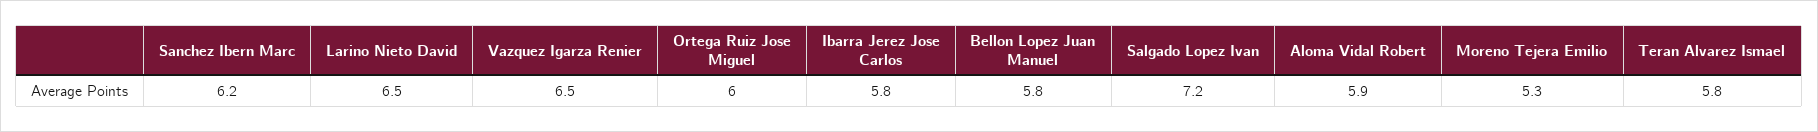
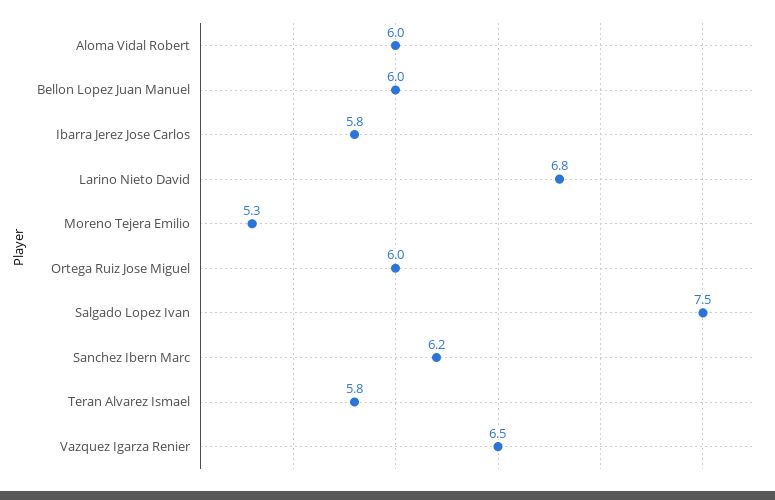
  {
    "Sanchez Ibern Marc": 6.2,
-   "Larino Nieto David": 6.5,
+   "Larino Nieto David": 6.8,
    "Vazquez Igarza Renier": 6.5,
    "Ortega Ruiz Jose Miguel": 6,
    "Ibarra Jerez Jose Carlos": 5.8,
-   "Bellon Lopez Juan Manuel": 5.8,
+   "Bellon Lopez Juan Manuel": 6,
-   "Salgado Lopez Ivan": 7.2,
+   "Salgado Lopez Ivan": 7.5,
-   "Aloma Vidal Robert": 5.9,
+   "Aloma Vidal Robert": 6,
    "Moreno Tejera Emilio": 5.3,
    "Teran Alvarez Ismael": 5.8
  }

